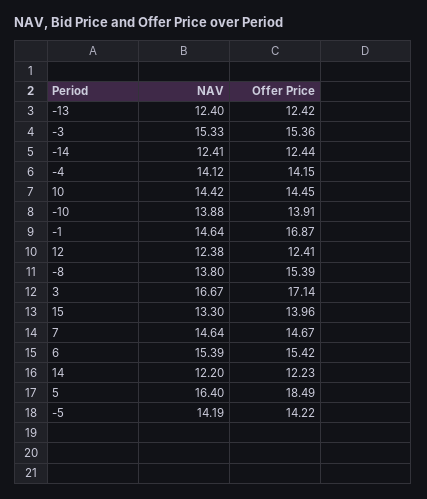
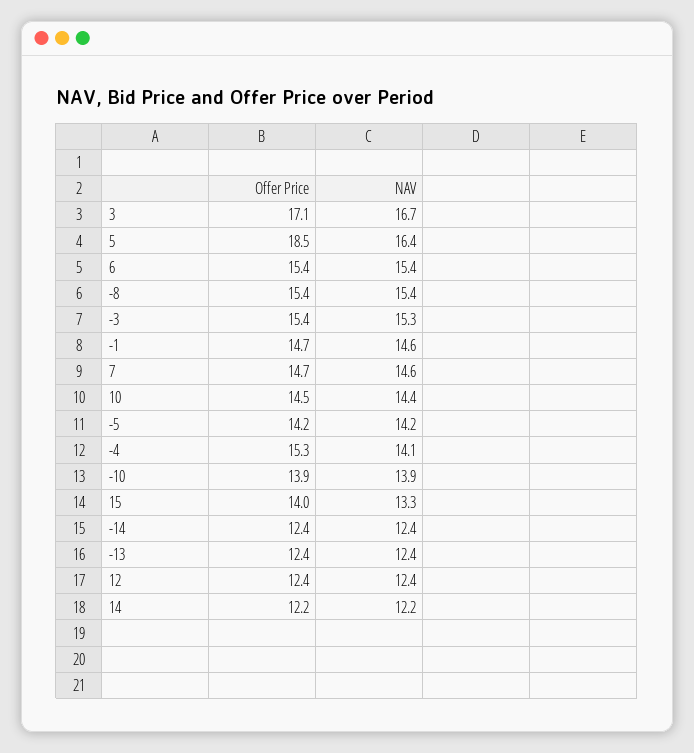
  {
    "NAV": {
      "-13": 12.4,
      "-3": 15.33,
      "-14": 12.41,
      "-4": 14.12,
      "10": 14.42,
      "-10": 13.88,
      "-1": 14.64,
      "12": 12.38,
-     "-8": 13.8,
+     "-8": 15.4,
      "3": 16.67,
      "15": 13.3,
      "7": 14.64,
      "6": 15.39,
      "14": 12.2,
      "5": 16.4,
      "-5": 14.19
    },
    "Offer Price": {
      "-13": 12.42,
      "-3": 15.36,
      "-14": 12.44,
-     "-4": 14.15,
+     "-4": 15.3,
      "10": 14.45,
      "-10": 13.91,
-     "-1": 16.87,
+     "-1": 14.7,
      "12": 12.41,
      "-8": 15.39,
      "3": 17.14,
      "15": 13.96,
      "7": 14.67,
      "6": 15.42,
      "14": 12.23,
      "5": 18.49,
      "-5": 14.22
    }
  }

